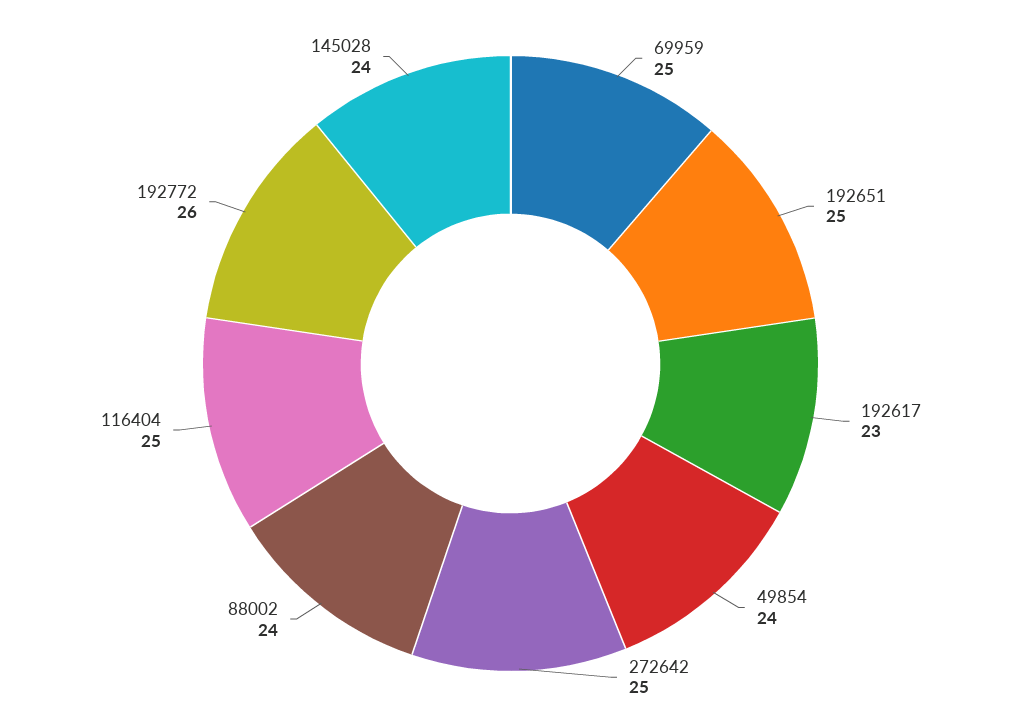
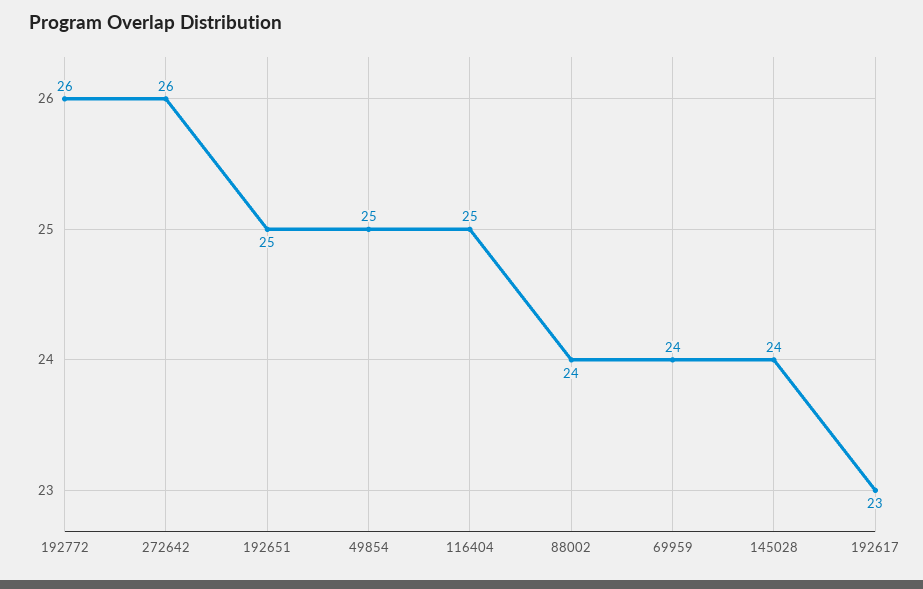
  {
-   "69959": 25,
+   "69959": 24,
    "192651": 25,
    "192617": 23,
-   "49854": 24,
+   "49854": 25,
-   "272642": 25,
+   "272642": 26,
    "88002": 24,
    "116404": 25,
    "192772": 26,
    "145028": 24
  }

